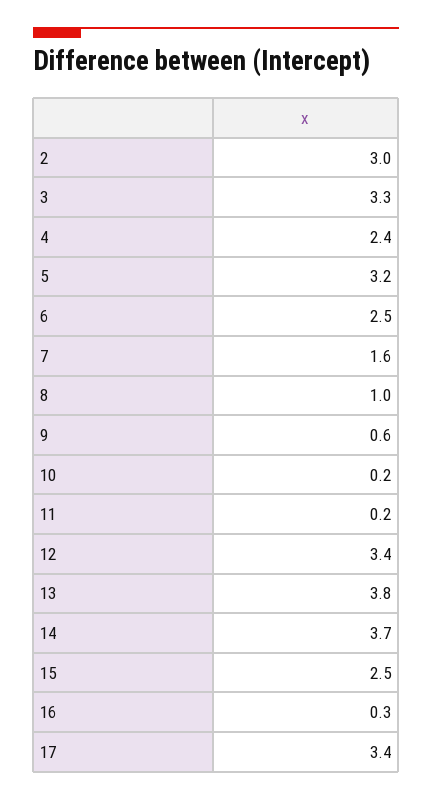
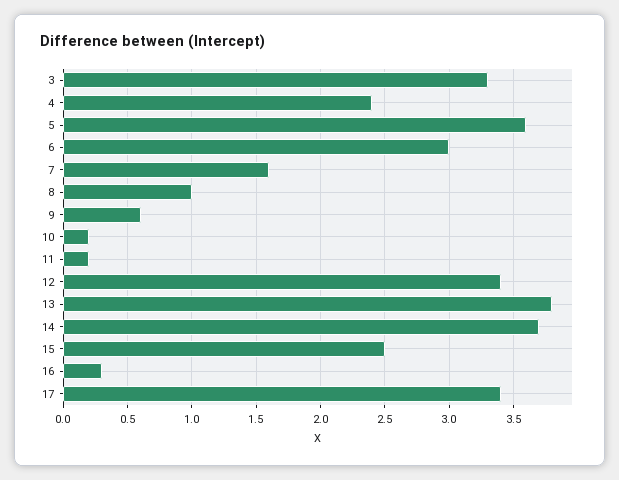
  {
-   "2": 3,
    "3": 3.3,
    "4": 2.4,
-   "5": 3.2,
+   "5": 3.6,
-   "6": 2.5,
+   "6": 3,
    "7": 1.6,
    "8": 1,
    "9": 0.6,
    "10": 0.2,
    "11": 0.2,
    "12": 3.4,
    "13": 3.8,
    "14": 3.7,
    "15": 2.5,
    "16": 0.3,
    "17": 3.4
  }

